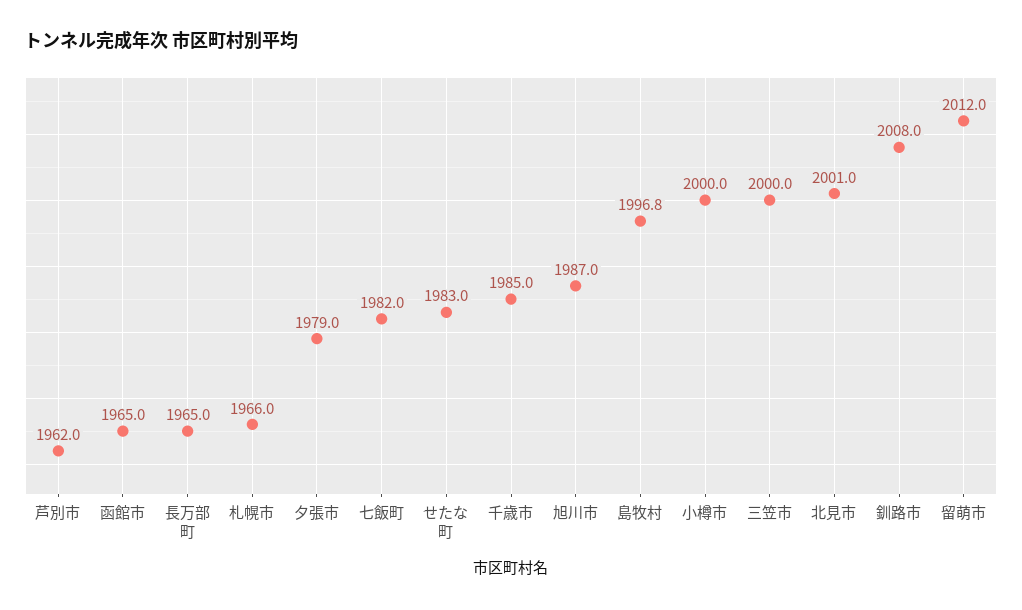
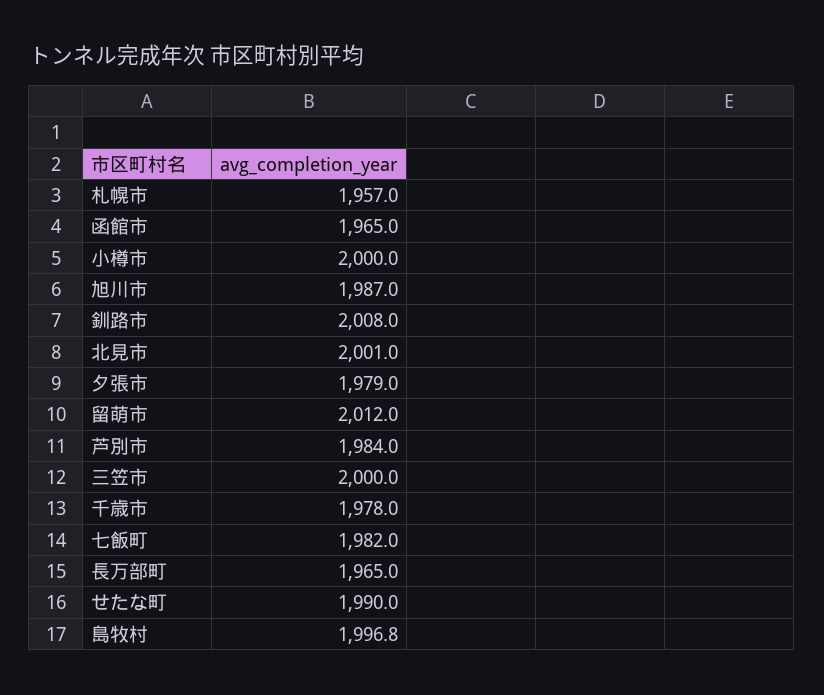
  {
-   "芦別市": 1962,
+   "芦別市": 1984,
    "函館市": 1965,
    "長万部町": 1965,
-   "札幌市": 1966,
+   "札幌市": 1957,
    "夕張市": 1979,
    "七飯町": 1982,
-   "せたな町": 1983,
+   "せたな町": 1990,
-   "千歳市": 1985,
+   "千歳市": 1978,
    "旭川市": 1987,
    "島牧村": 1996.8,
    "小樽市": 2000,
    "三笠市": 2000,
    "北見市": 2001,
    "釧路市": 2008,
    "留萌市": 2012
  }

